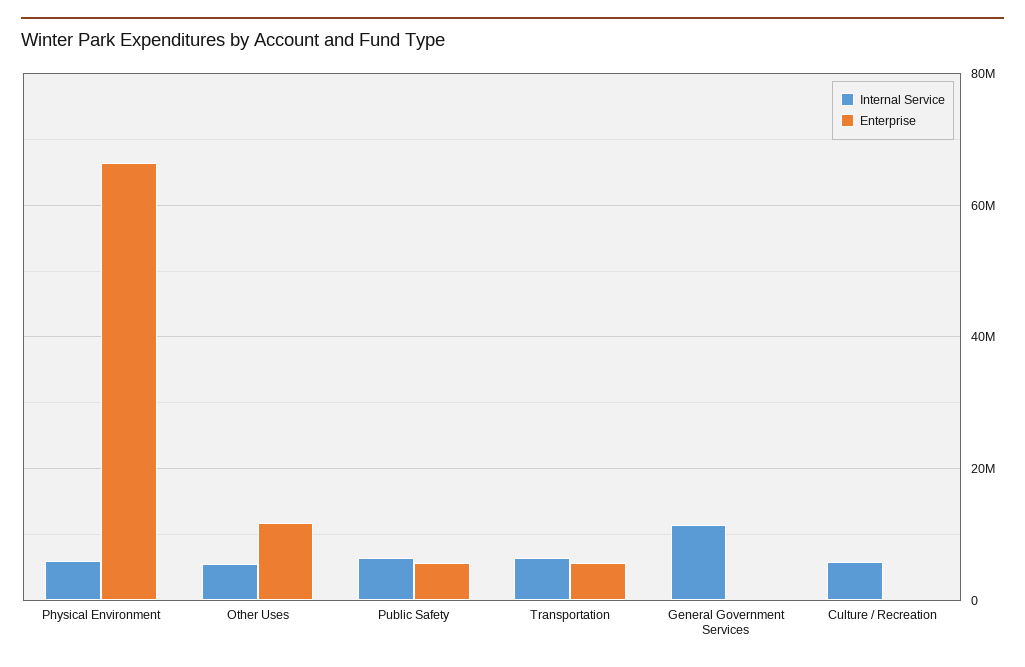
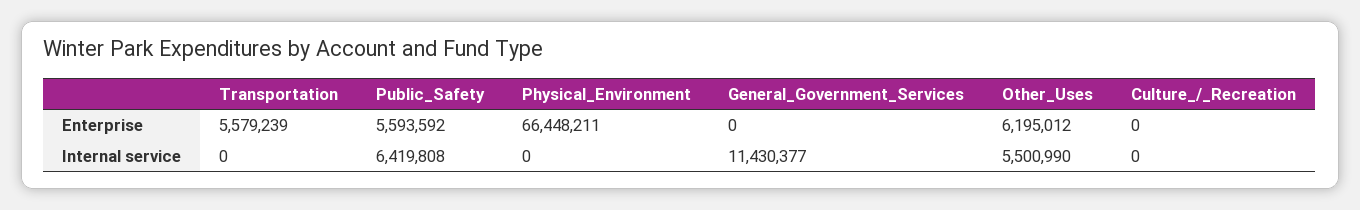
  {
    "Internal Service": {
-     "Physical Environment": 6000000,
+     "Physical Environment": 0,
      "Other Uses": 5500990,
      "Public Safety": 6419808,
-     "Transportation": 6000000,
+     "Transportation": 0,
      "General Government Services": 11430377,
-     "Culture / Recreation": 6000000
+     "Culture / Recreation": 0
    },
    "Enterprise": {
      "Physical Environment": 66448211,
-     "Other Uses": 12000000,
+     "Other Uses": 6195012,
      "Public Safety": 5593592,
      "Transportation": 5579239,
      "General Government Services": 0,
      "Culture / Recreation": 0
    }
  }

